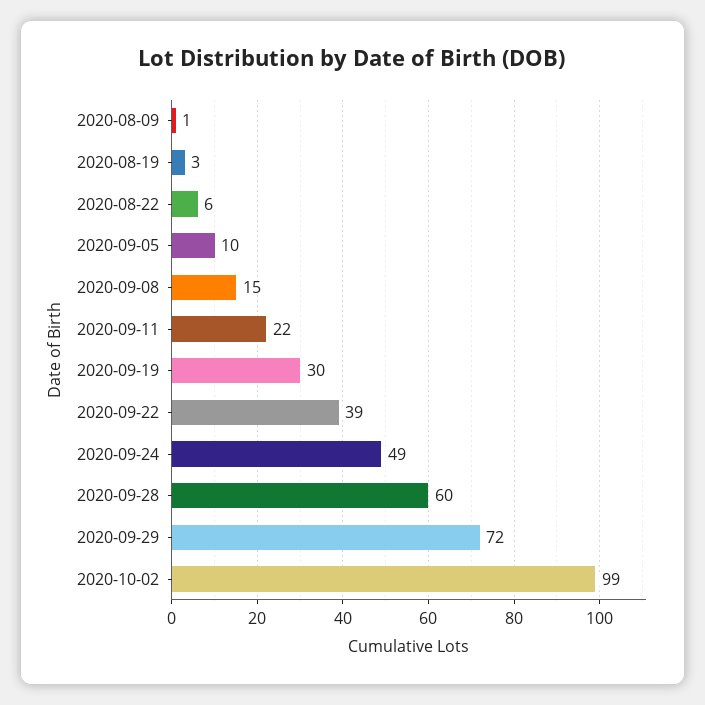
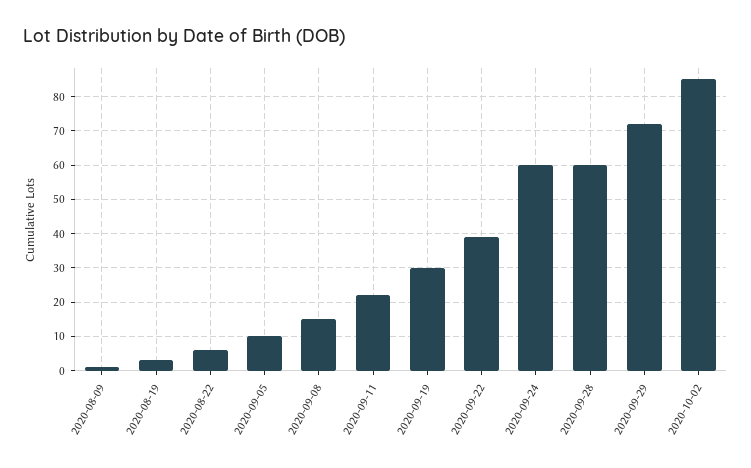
  {
    "2020-08-09": 1,
    "2020-08-19": 3,
    "2020-08-22": 6,
    "2020-09-05": 10,
    "2020-09-08": 15,
    "2020-09-11": 22,
    "2020-09-19": 30,
    "2020-09-22": 39,
-   "2020-09-24": 49,
+   "2020-09-24": 60,
    "2020-09-28": 60,
    "2020-09-29": 72,
-   "2020-10-02": 99
+   "2020-10-02": 85
  }

